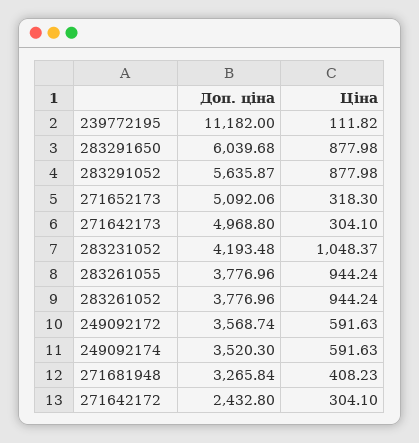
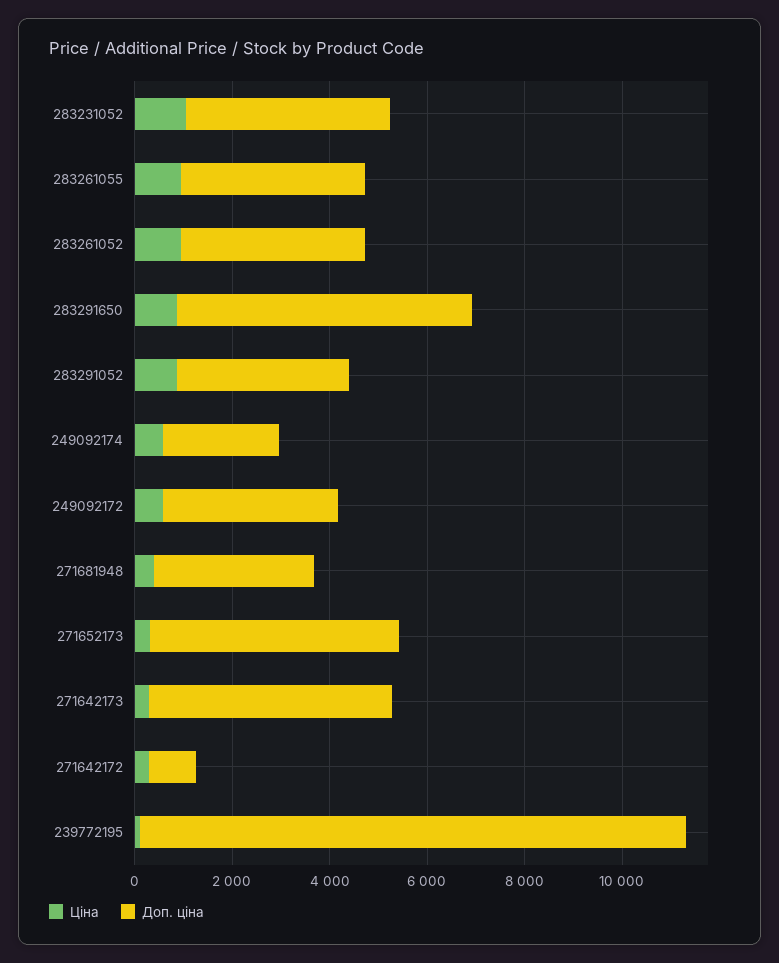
  {
    "Доп. ціна": {
      "239772195": 11182,
      "283291650": 6039.68,
-     "283291052": 5635.87,
+     "283291052": 3500,
      "271652173": 5092.06,
      "271642173": 4968.8,
      "283231052": 4193.48,
      "283261055": 3776.96,
      "283261052": 3776.96,
      "249092172": 3568.74,
-     "249092174": 3520.3,
+     "249092174": 2500,
      "271681948": 3265.84,
-     "271642172": 2432.8
+     "271642172": 1000
    },
    "Ціна": {
      "239772195": 111.82,
      "283291650": 877.98,
      "283291052": 877.98,
      "271652173": 318.3,
      "271642173": 304.1,
      "283231052": 1048.37,
      "283261055": 944.24,
      "283261052": 944.24,
      "249092172": 591.63,
      "249092174": 591.63,
      "271681948": 408.23,
      "271642172": 304.1
    }
  }

